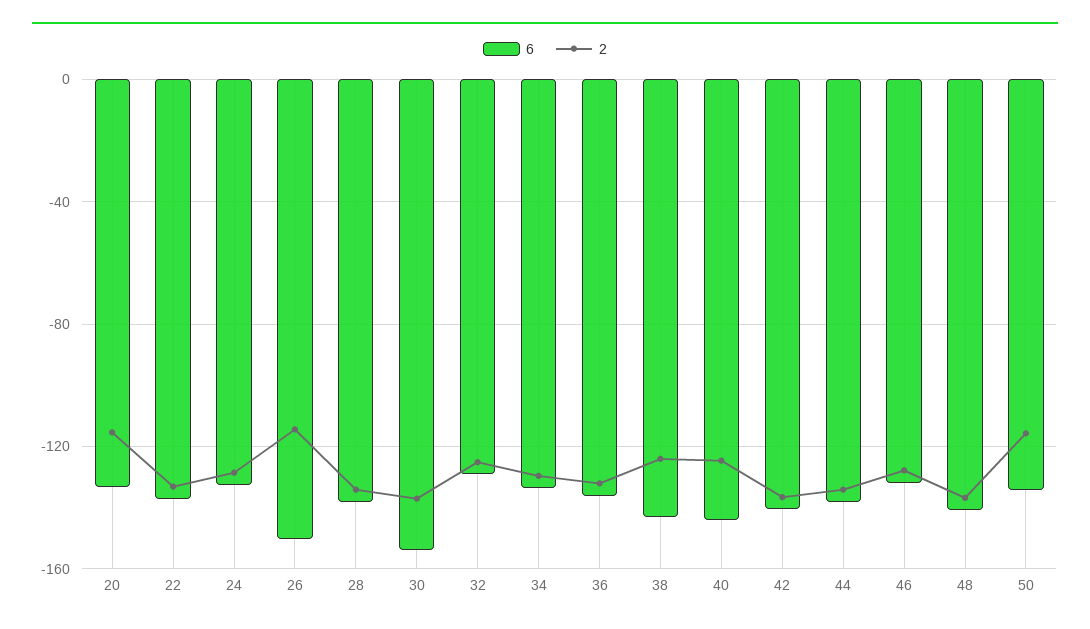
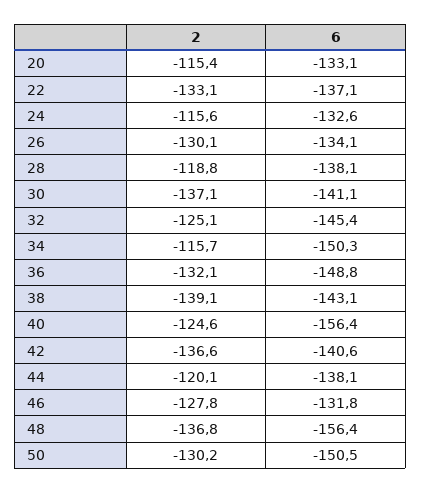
  {
    "6": {
      "20": -133.1,
      "22": -137.1,
      "24": -132.6,
-     "26": -150,
+     "26": -134.1,
      "28": -138.1,
-     "30": -155,
+     "30": -141.1,
-     "32": -130,
+     "32": -145.4,
-     "34": -135,
+     "34": -150.3,
-     "36": -135,
+     "36": -148.8,
      "38": -143.1,
-     "40": -145,
+     "40": -156.4,
      "42": -140.6,
      "44": -138.1,
      "46": -131.8,
-     "48": -140,
+     "48": -156.4,
-     "50": -135
+     "50": -150.5
    },
    "2": {
      "20": -115.4,
      "22": -133.1,
-     "24": -130,
+     "24": -115.6,
-     "26": -115,
+     "26": -130.1,
-     "28": -135,
+     "28": -118.8,
      "30": -137.1,
      "32": -125.1,
-     "34": -130,
+     "34": -115.7,
      "36": -132.1,
-     "38": -125,
+     "38": -139.1,
      "40": -124.6,
      "42": -136.6,
-     "44": -135,
+     "44": -120.1,
      "46": -127.8,
      "48": -136.8,
-     "50": -115
+     "50": -130.2
    }
  }

